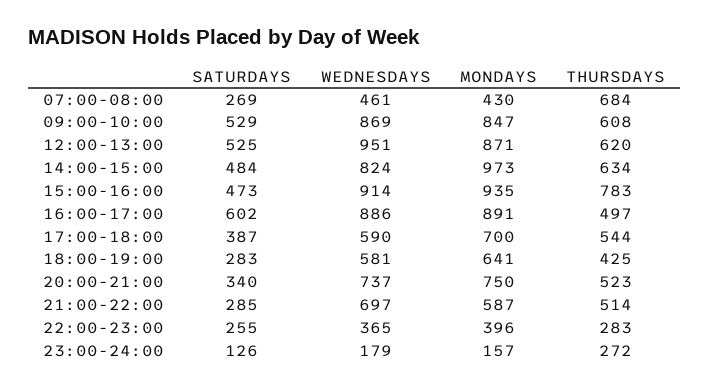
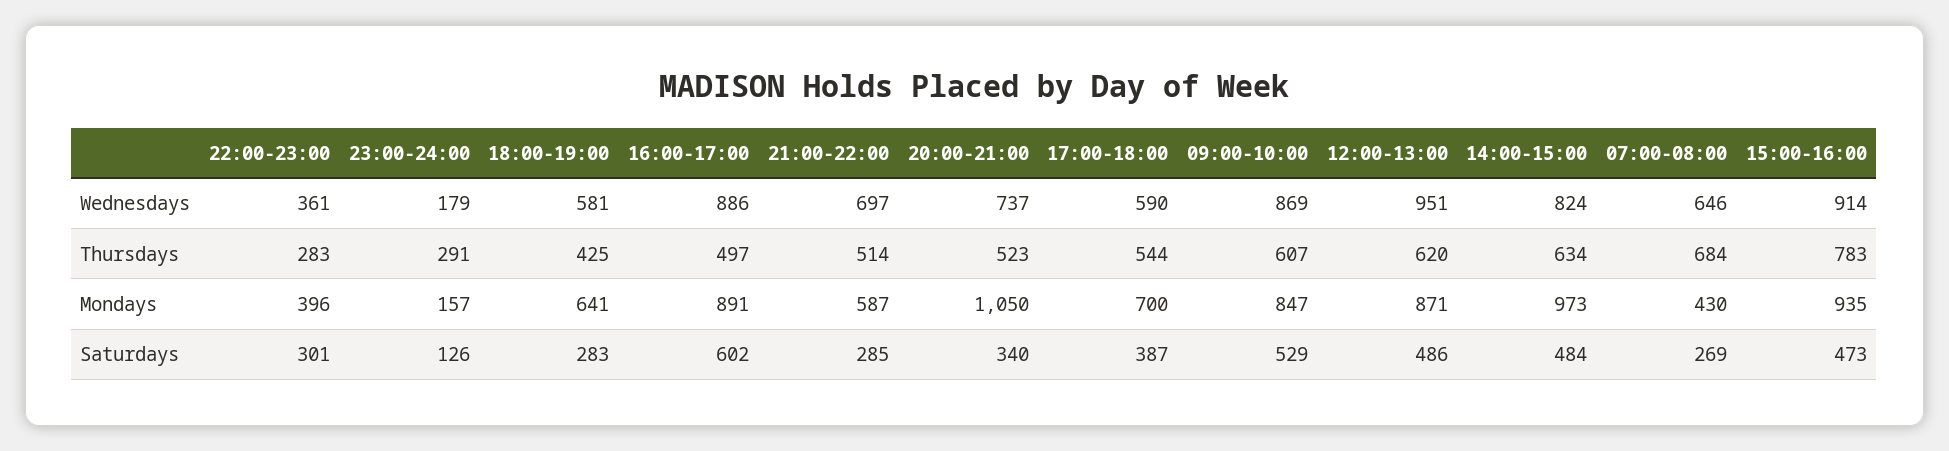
  {
    "SATURDAYS": {
      "07:00-08:00": 269,
      "09:00-10:00": 529,
-     "12:00-13:00": 525,
+     "12:00-13:00": 486,
      "14:00-15:00": 484,
      "15:00-16:00": 473,
      "16:00-17:00": 602,
      "17:00-18:00": 387,
      "18:00-19:00": 283,
      "20:00-21:00": 340,
      "21:00-22:00": 285,
-     "22:00-23:00": 255,
+     "22:00-23:00": 301,
      "23:00-24:00": 126
    },
    "WEDNESDAYS": {
-     "07:00-08:00": 461,
+     "07:00-08:00": 646,
      "09:00-10:00": 869,
      "12:00-13:00": 951,
      "14:00-15:00": 824,
      "15:00-16:00": 914,
      "16:00-17:00": 886,
      "17:00-18:00": 590,
      "18:00-19:00": 581,
      "20:00-21:00": 737,
      "21:00-22:00": 697,
-     "22:00-23:00": 365,
+     "22:00-23:00": 361,
      "23:00-24:00": 179
    },
    "MONDAYS": {
      "07:00-08:00": 430,
      "09:00-10:00": 847,
      "12:00-13:00": 871,
      "14:00-15:00": 973,
      "15:00-16:00": 935,
      "16:00-17:00": 891,
      "17:00-18:00": 700,
      "18:00-19:00": 641,
-     "20:00-21:00": 750,
+     "20:00-21:00": 1050,
      "21:00-22:00": 587,
      "22:00-23:00": 396,
      "23:00-24:00": 157
    },
    "THURSDAYS": {
      "07:00-08:00": 684,
-     "09:00-10:00": 608,
+     "09:00-10:00": 607,
      "12:00-13:00": 620,
      "14:00-15:00": 634,
      "15:00-16:00": 783,
      "16:00-17:00": 497,
      "17:00-18:00": 544,
      "18:00-19:00": 425,
      "20:00-21:00": 523,
      "21:00-22:00": 514,
      "22:00-23:00": 283,
-     "23:00-24:00": 272
+     "23:00-24:00": 291
    }
  }

